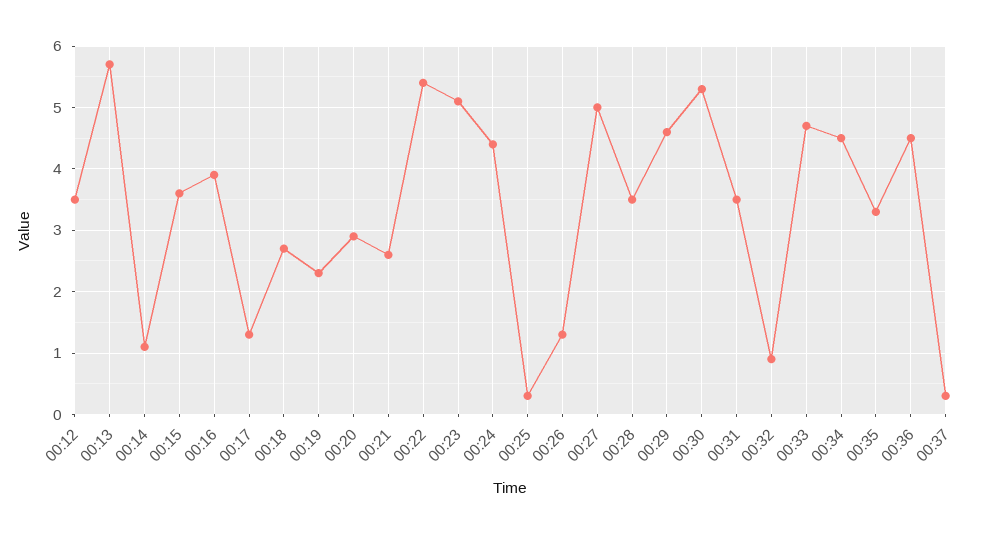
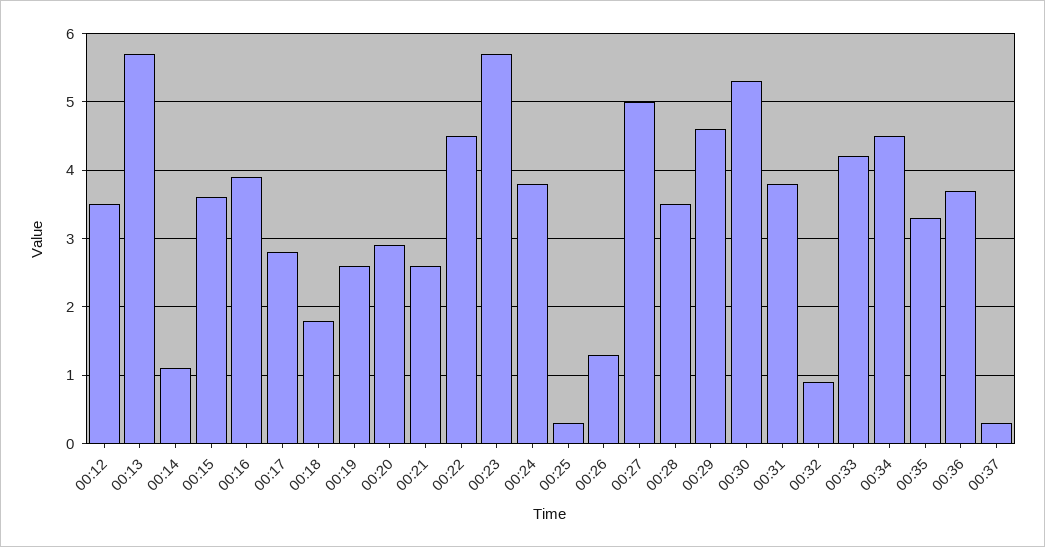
  {
    "00:12": 3.5,
    "00:13": 5.7,
    "00:14": 1.1,
    "00:15": 3.6,
    "00:16": 3.9,
-   "00:17": 1.3,
+   "00:17": 2.8,
-   "00:18": 2.7,
+   "00:18": 1.8,
-   "00:19": 2.3,
+   "00:19": 2.6,
    "00:20": 2.9,
    "00:21": 2.6,
-   "00:22": 5.4,
+   "00:22": 4.5,
-   "00:23": 5.1,
+   "00:23": 5.7,
-   "00:24": 4.4,
+   "00:24": 3.8,
    "00:25": 0.3,
    "00:26": 1.3,
    "00:27": 5,
    "00:28": 3.5,
    "00:29": 4.6,
    "00:30": 5.3,
-   "00:31": 3.5,
+   "00:31": 3.8,
    "00:32": 0.9,
-   "00:33": 4.7,
+   "00:33": 4.2,
    "00:34": 4.5,
    "00:35": 3.3,
-   "00:36": 4.5,
+   "00:36": 3.7,
    "00:37": 0.3
  }

